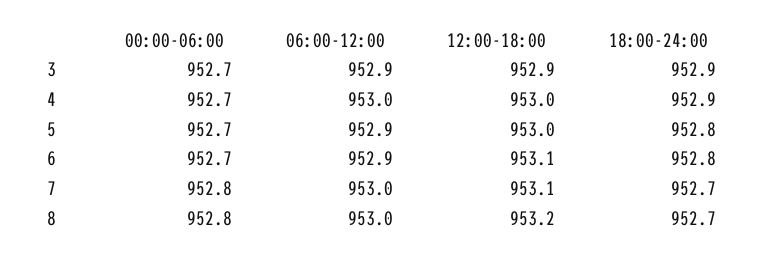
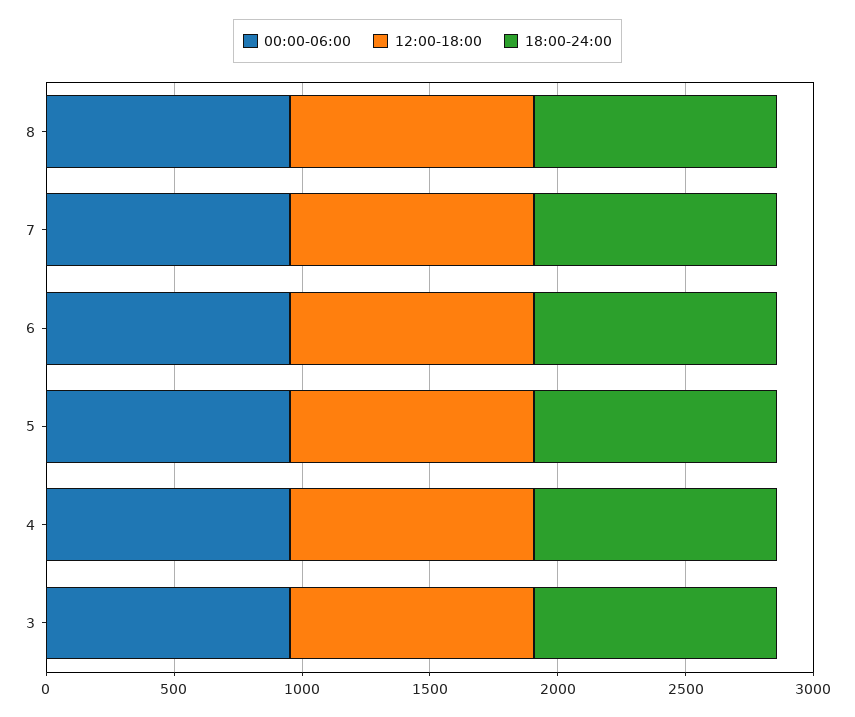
  {
    "00:00-06:00": {
      "3": 952.7,
      "4": 952.7,
      "5": 952.7,
      "6": 952.7,
      "7": 952.8,
      "8": 952.8
    },
-   "06:00-12:00": {
-     "3": 952.9,
-     "4": 953,
-     "5": 952.9,
-     "6": 952.9,
-     "7": 953,
-     "8": 953
-   },
    "12:00-18:00": {
      "3": 952.9,
      "4": 953,
      "5": 953,
      "6": 953.1,
      "7": 953.1,
      "8": 953.2
    },
    "18:00-24:00": {
      "3": 952.9,
      "4": 952.9,
      "5": 952.8,
      "6": 952.8,
      "7": 952.7,
      "8": 952.7
    }
  }

